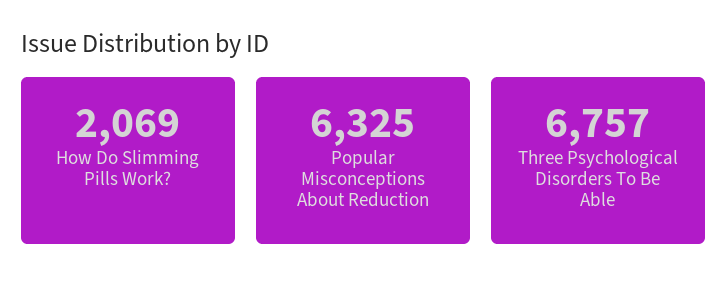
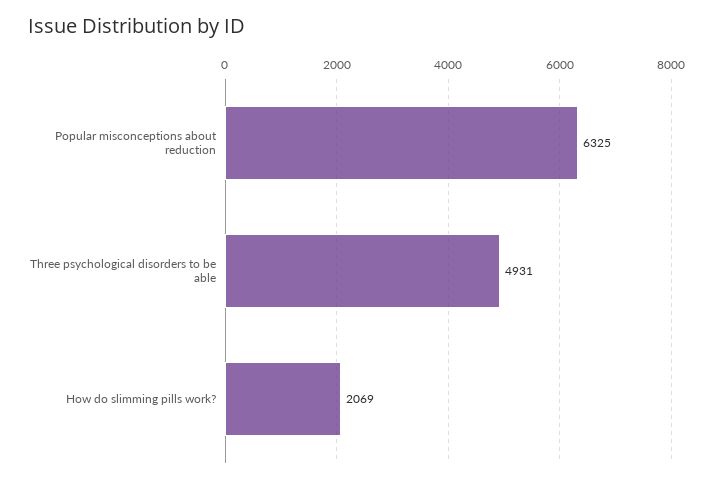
  {
    "How Do Slimming Pills Work?": 2069,
    "Popular Misconceptions About Reduction": 6325,
-   "Three Psychological Disorders To Be Able": 6757
+   "Three Psychological Disorders To Be Able": 4931
  }

